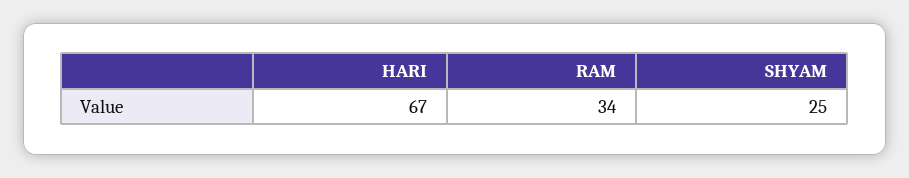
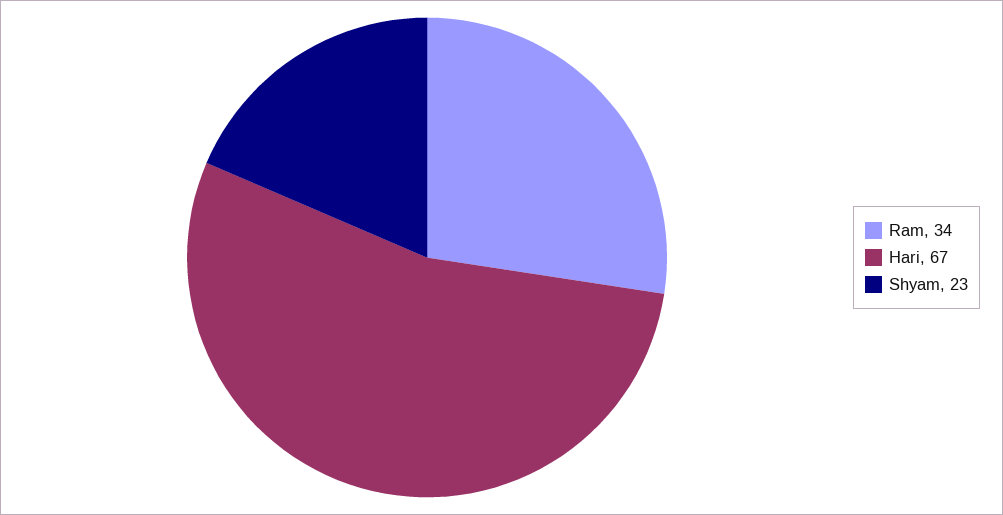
  {
    "HARI": 67,
    "RAM": 34,
-   "SHYAM": 25
+   "SHYAM": 23
  }

